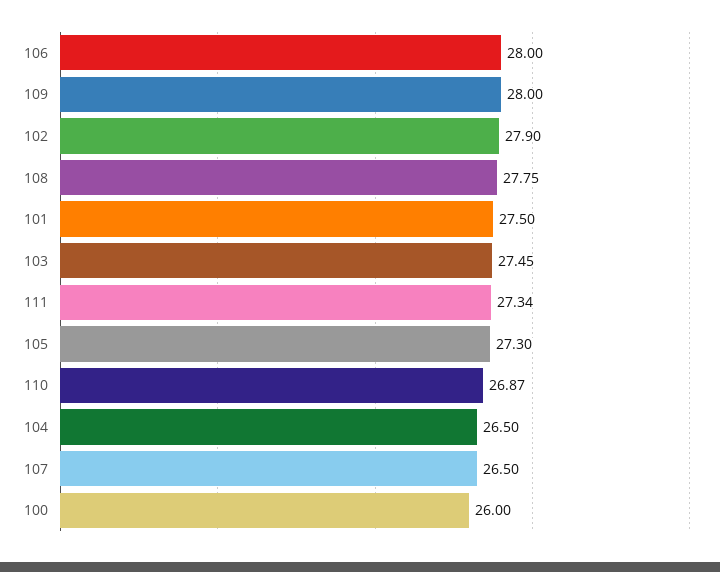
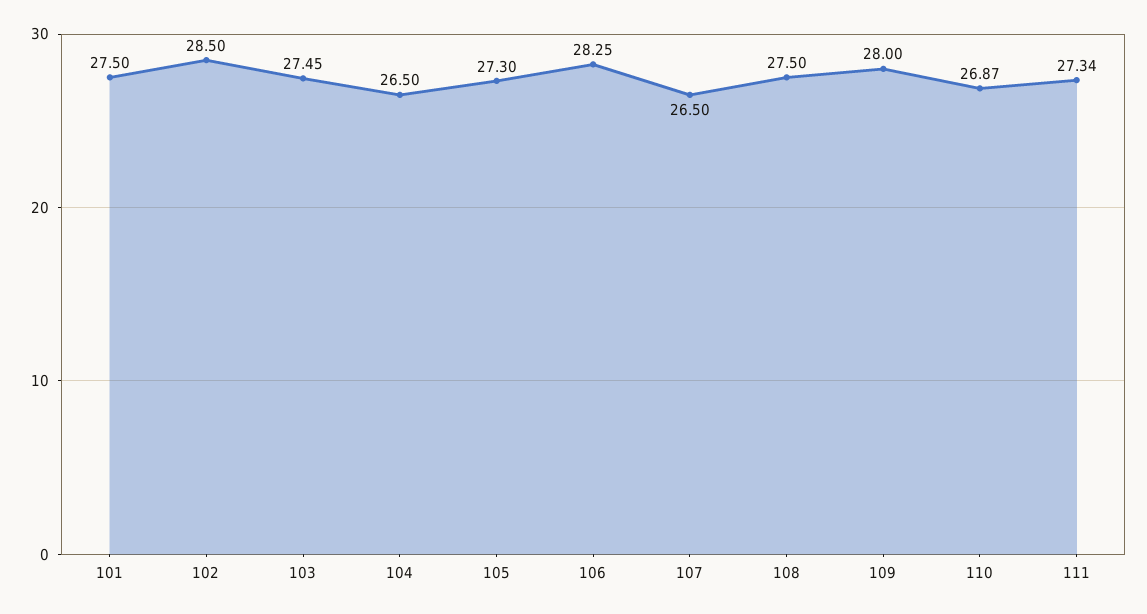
  {
-   "106": 28,
+   "106": 28.25,
    "109": 28,
-   "102": 27.9,
+   "102": 28.5,
-   "108": 27.75,
+   "108": 27.5,
    "101": 27.5,
    "103": 27.45,
    "111": 27.34,
    "105": 27.3,
    "110": 26.87,
    "104": 26.5,
-   "107": 26.5,
+   "107": 26.5
-   "100": 26
  }

